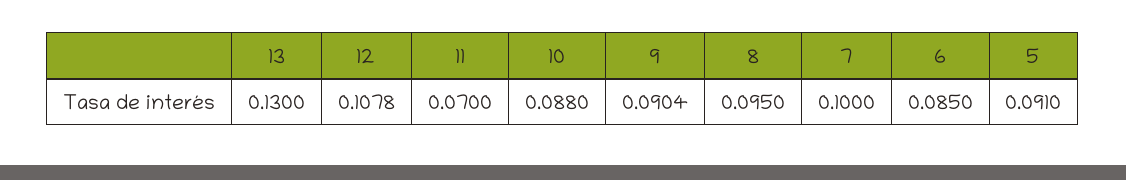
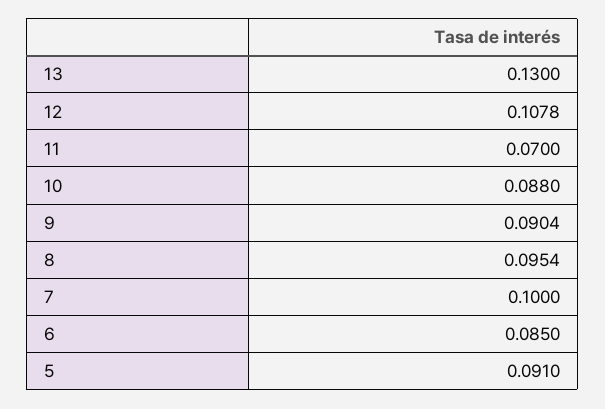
  {
    "13": 0.13,
    "12": 0.1078,
    "11": 0.07,
    "10": 0.088,
    "9": 0.0904,
-   "8": 0.095,
+   "8": 0.0954,
    "7": 0.1,
    "6": 0.085,
    "5": 0.091
  }

